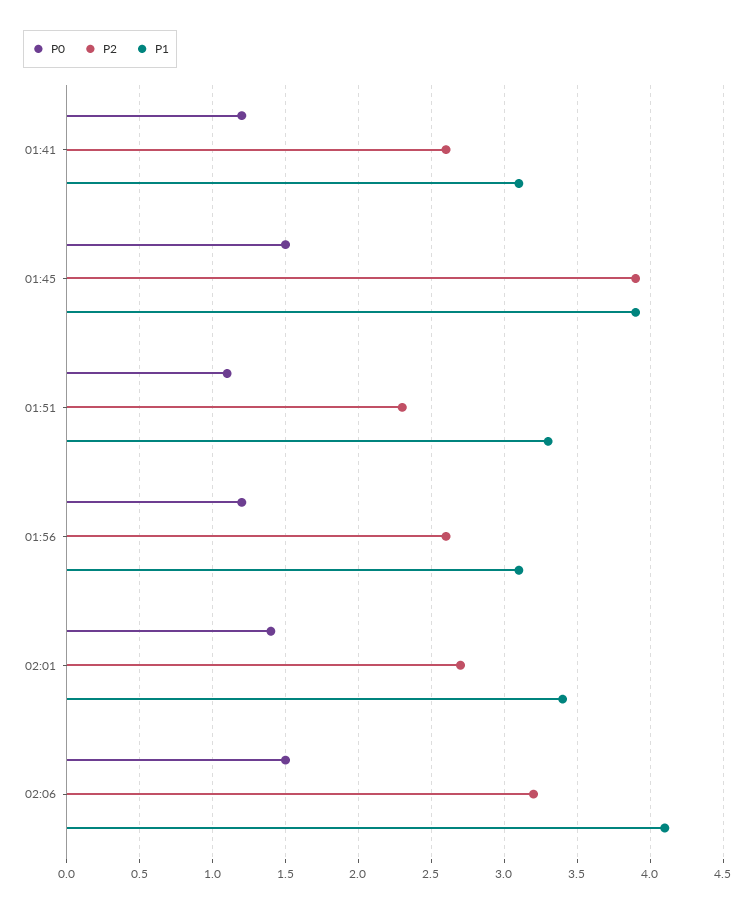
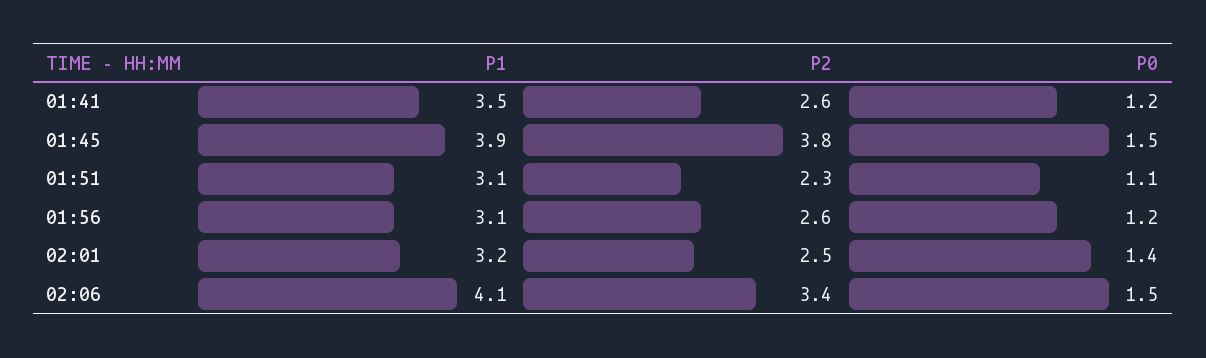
  {
    "P0": {
      "01:41": 1.2,
      "01:45": 1.5,
      "01:51": 1.1,
      "01:56": 1.2,
      "02:01": 1.4,
      "02:06": 1.5
    },
    "P2": {
      "01:41": 2.6,
-     "01:45": 3.9,
+     "01:45": 3.8,
      "01:51": 2.3,
      "01:56": 2.6,
-     "02:01": 2.7,
+     "02:01": 2.5,
-     "02:06": 3.2
+     "02:06": 3.4
    },
    "P1": {
-     "01:41": 3.1,
+     "01:41": 3.5,
      "01:45": 3.9,
-     "01:51": 3.3,
+     "01:51": 3.1,
      "01:56": 3.1,
-     "02:01": 3.4,
+     "02:01": 3.2,
      "02:06": 4.1
    }
  }

